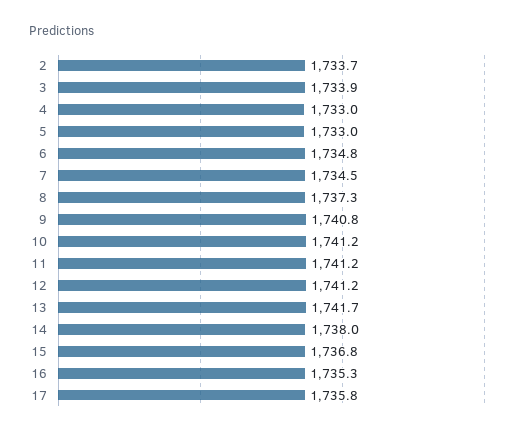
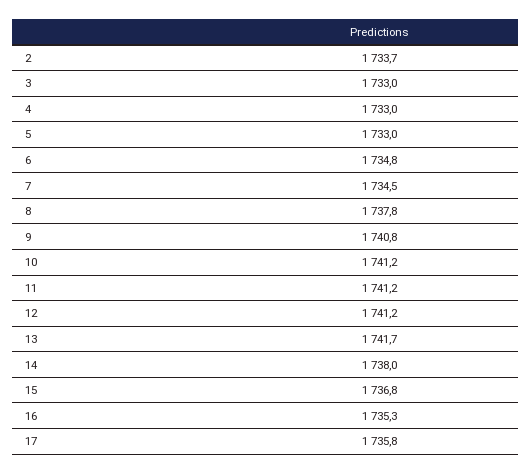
  {
    "2": 1733.7,
-   "3": 1733.9,
+   "3": 1733,
    "4": 1733,
    "5": 1733,
    "6": 1734.8,
    "7": 1734.5,
-   "8": 1737.3,
+   "8": 1737.8,
    "9": 1740.8,
    "10": 1741.2,
    "11": 1741.2,
    "12": 1741.2,
    "13": 1741.7,
    "14": 1738,
    "15": 1736.8,
    "16": 1735.3,
    "17": 1735.8
  }

